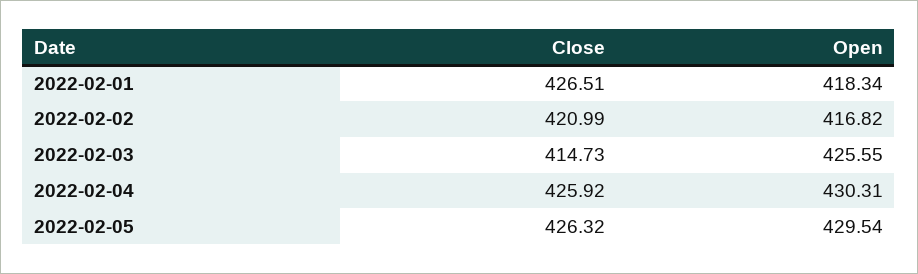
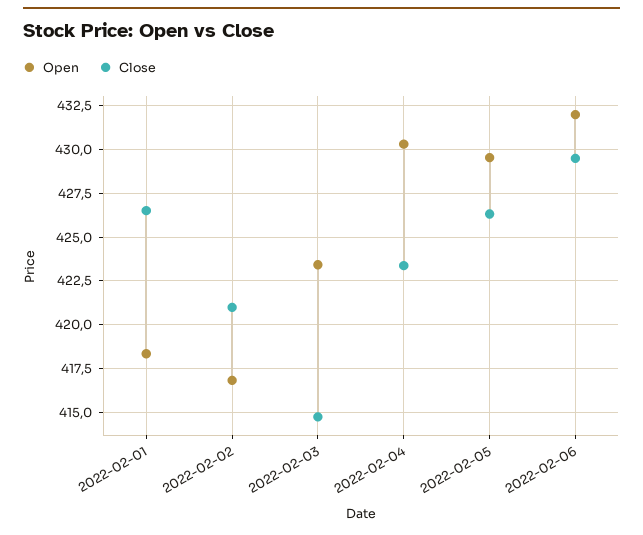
  {
    "Close": {
      "2022-02-01": 426.51,
      "2022-02-02": 420.99,
      "2022-02-03": 414.73,
-     "2022-02-04": 425.92,
+     "2022-02-04": 423.5,
-     "2022-02-05": 426.32
+     "2022-02-05": 426.32,
+     "2022-02-06": 429.5
    },
    "Open": {
      "2022-02-01": 418.34,
      "2022-02-02": 416.82,
-     "2022-02-03": 425.55,
+     "2022-02-03": 423.5,
      "2022-02-04": 430.31,
-     "2022-02-05": 429.54
+     "2022-02-05": 429.54,
+     "2022-02-06": 432
    }
  }

